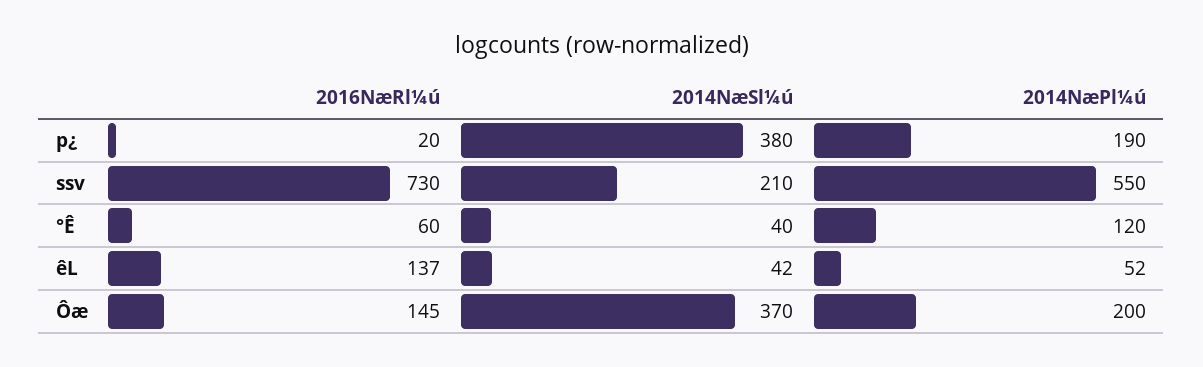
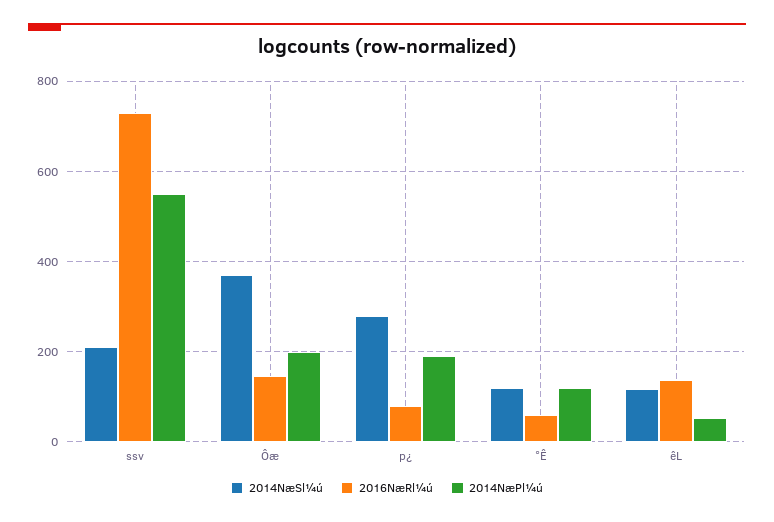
  {
    "2016NæRl¼ú": {
-     "p¿": 20,
+     "p¿": 80,
      "ssv": 730,
      "°Ê": 60,
      "êL": 137,
      "Ôæ": 145
    },
    "2014NæSl¼ú": {
-     "p¿": 380,
+     "p¿": 280,
      "ssv": 210,
-     "°Ê": 40,
+     "°Ê": 120,
-     "êL": 42,
+     "êL": 120,
      "Ôæ": 370
    },
    "2014NæPl¼ú": {
      "p¿": 190,
      "ssv": 550,
      "°Ê": 120,
      "êL": 52,
      "Ôæ": 200
    }
  }

